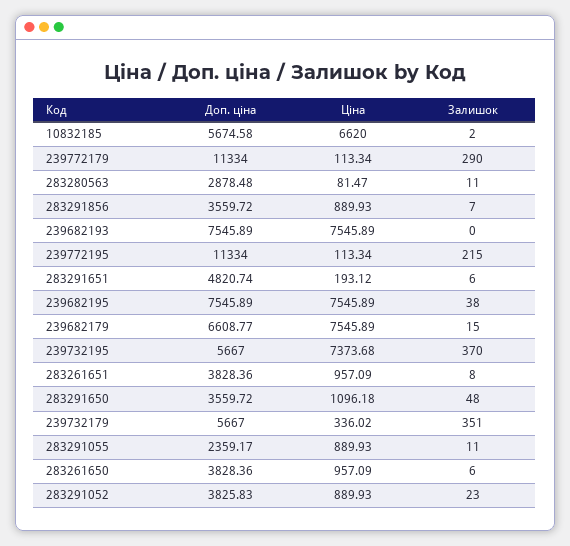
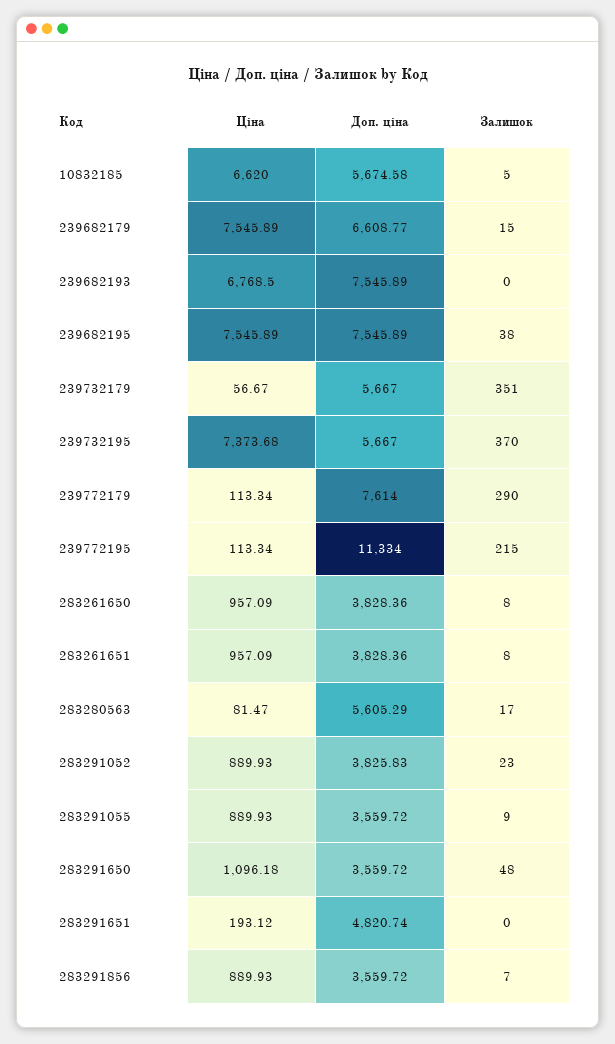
  {
    "Доп. ціна": {
      "10832185": 5674.58,
-     "239772179": 11334,
+     "239772179": 7614,
-     "283280563": 2878.48,
+     "283280563": 5605.29,
      "283291856": 3559.72,
      "239682193": 7545.89,
      "239772195": 11334,
      "283291651": 4820.74,
      "239682195": 7545.89,
      "239682179": 6608.77,
      "239732195": 5667,
      "283261651": 3828.36,
      "283291650": 3559.72,
      "239732179": 5667,
-     "283291055": 2359.17,
+     "283291055": 3559.72,
      "283261650": 3828.36,
      "283291052": 3825.83
    },
    "Ціна": {
      "10832185": 6620,
      "239772179": 113.34,
      "283280563": 81.47,
      "283291856": 889.93,
-     "239682193": 7545.89,
+     "239682193": 6768.5,
      "239772195": 113.34,
      "283291651": 193.12,
      "239682195": 7545.89,
      "239682179": 7545.89,
      "239732195": 7373.68,
      "283261651": 957.09,
      "283291650": 1096.18,
-     "239732179": 336.02,
+     "239732179": 56.67,
      "283291055": 889.93,
      "283261650": 957.09,
      "283291052": 889.93
    },
    "Залишок": {
-     "10832185": 2,
+     "10832185": 5,
      "239772179": 290,
-     "283280563": 11,
+     "283280563": 17,
      "283291856": 7,
      "239682193": 0,
      "239772195": 215,
-     "283291651": 6,
+     "283291651": 0,
      "239682195": 38,
      "239682179": 15,
      "239732195": 370,
      "283261651": 8,
      "283291650": 48,
      "239732179": 351,
-     "283291055": 11,
+     "283291055": 9,
-     "283261650": 6,
+     "283261650": 8,
      "283291052": 23
    }
  }

